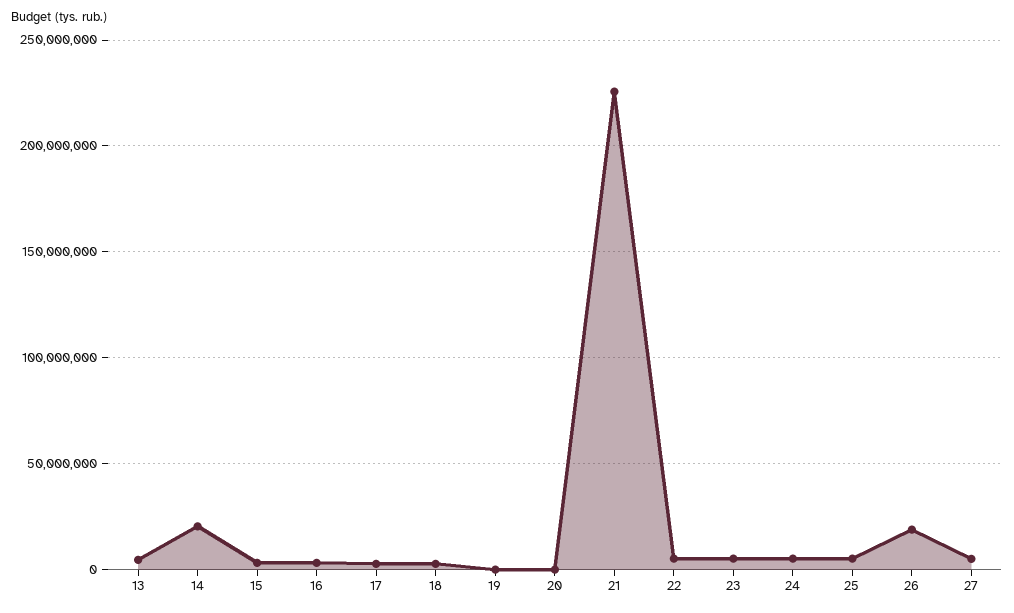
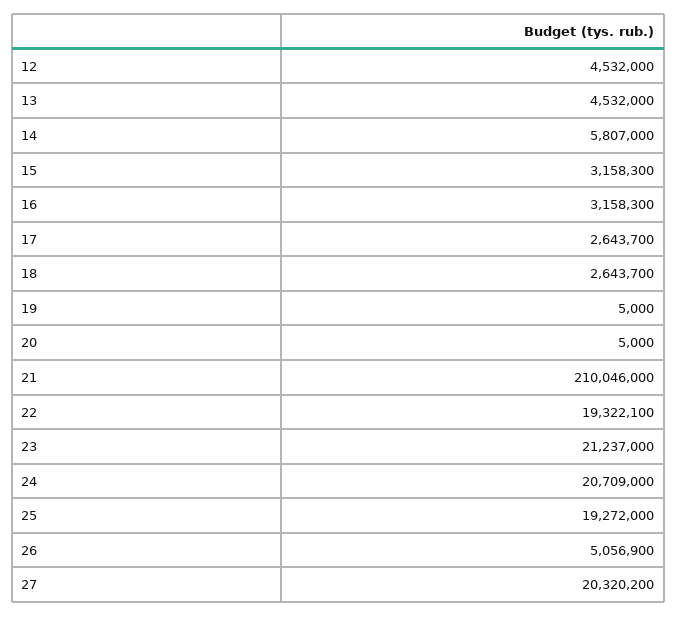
  {
    "13": 4532000,
-   "14": 20000000,
+   "14": 5807000,
    "15": 3158300,
    "16": 3158300,
    "17": 2643700,
    "18": 2643700,
    "19": 5000,
    "20": 5000,
-   "21": 225000000,
+   "21": 210046000,
-   "22": 5000000,
+   "22": 19322100,
-   "23": 5000000,
+   "23": 21237000,
-   "24": 5000000,
+   "24": 20709000,
-   "25": 5000000,
+   "25": 19272000,
-   "26": 20000000,
+   "26": 5056900,
-   "27": 5000000
+   "27": 20320200,
+   "12": 4532000
  }

